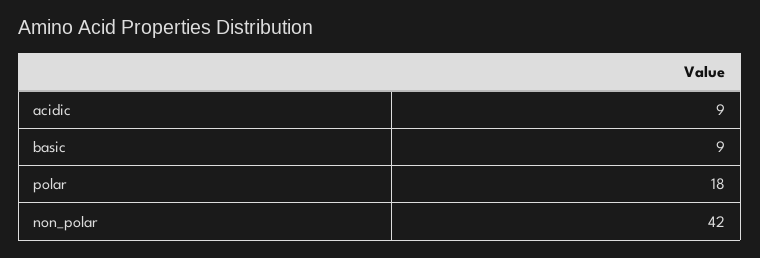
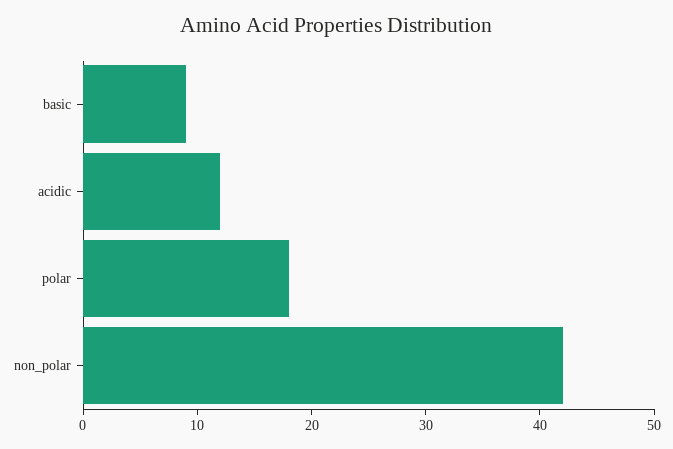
  {
-   "acidic": 9,
+   "acidic": 12,
    "basic": 9,
    "polar": 18,
    "non_polar": 42
  }

